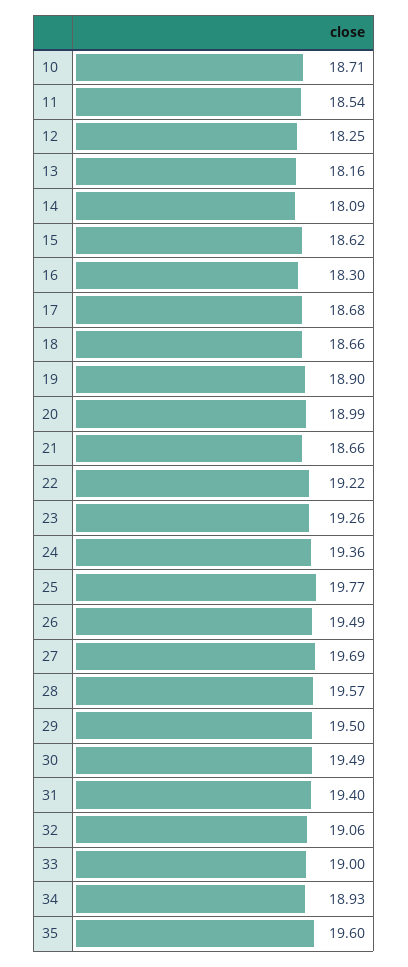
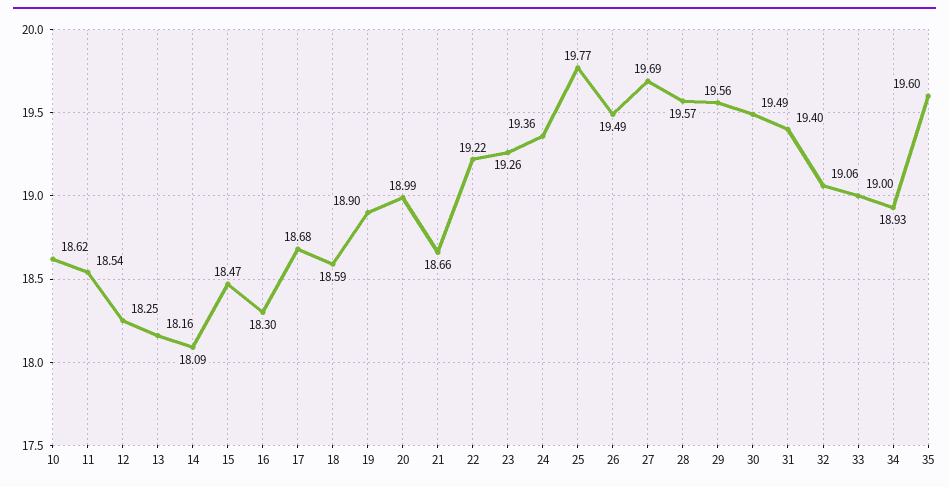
  {
-   "10": 18.71,
+   "10": 18.62,
    "11": 18.54,
    "12": 18.25,
    "13": 18.16,
    "14": 18.09,
-   "15": 18.62,
+   "15": 18.47,
    "16": 18.3,
    "17": 18.68,
-   "18": 18.66,
+   "18": 18.59,
    "19": 18.9,
    "20": 18.99,
    "21": 18.66,
    "22": 19.22,
    "23": 19.26,
    "24": 19.36,
    "25": 19.77,
    "26": 19.49,
    "27": 19.69,
    "28": 19.57,
-   "29": 19.5,
+   "29": 19.56,
    "30": 19.49,
    "31": 19.4,
    "32": 19.06,
    "33": 19,
    "34": 18.93,
    "35": 19.6
  }

